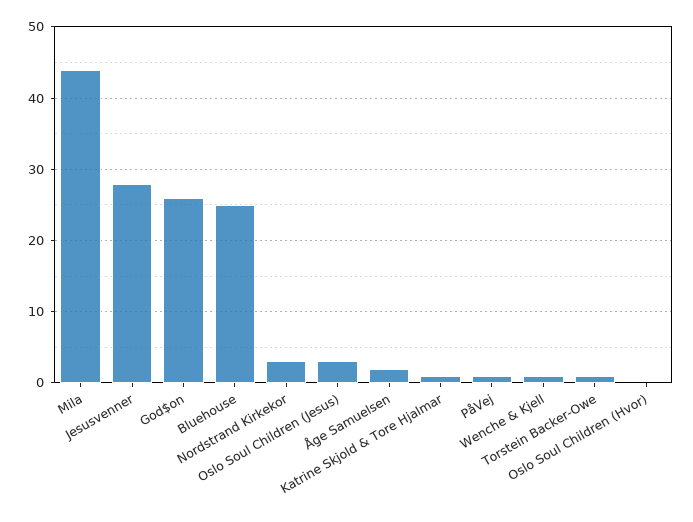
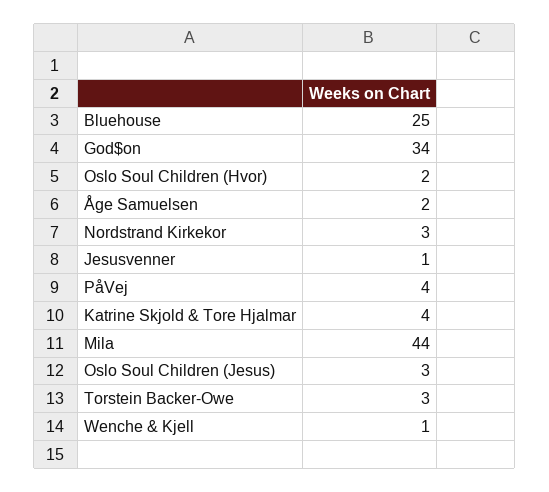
  {
    "Mila": 44,
-   "Jesusvenner": 28,
+   "Jesusvenner": 1,
-   "God$on": 26,
+   "God$on": 34,
    "Bluehouse": 25,
    "Nordstrand Kirkekor": 3,
    "Oslo Soul Children (Jesus)": 3,
    "Åge Samuelsen": 2,
-   "Katrine Skjold & Tore Hjalmar": 1,
+   "Katrine Skjold & Tore Hjalmar": 4,
-   "PåVej": 1,
+   "PåVej": 4,
    "Wenche & Kjell": 1,
-   "Torstein Backer-Owe": 1,
+   "Torstein Backer-Owe": 3,
-   "Oslo Soul Children (Hvor)": 0
+   "Oslo Soul Children (Hvor)": 2
  }

